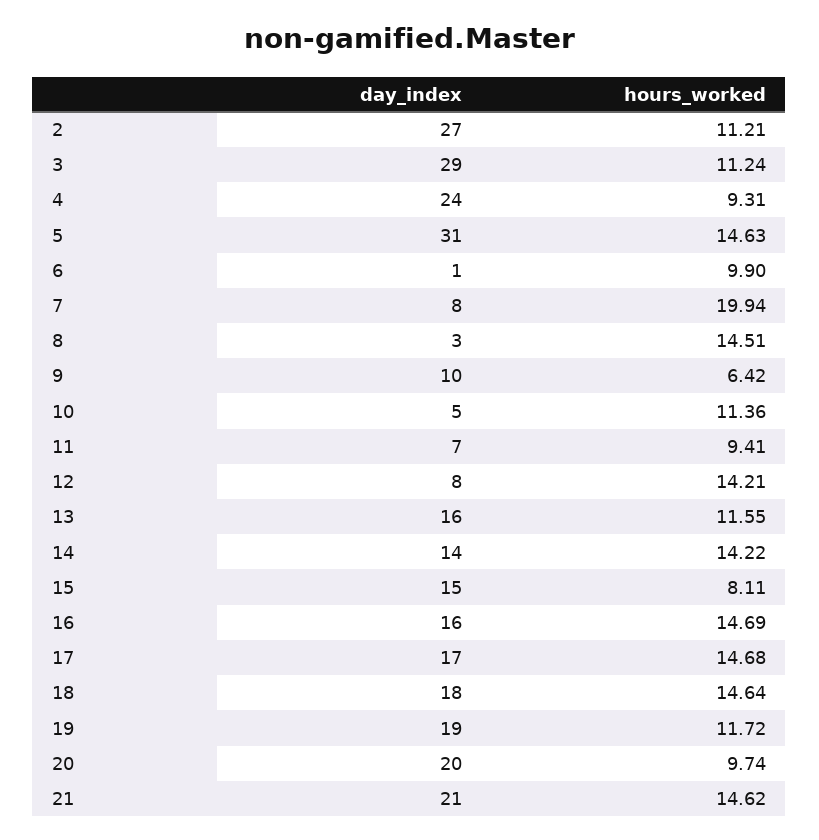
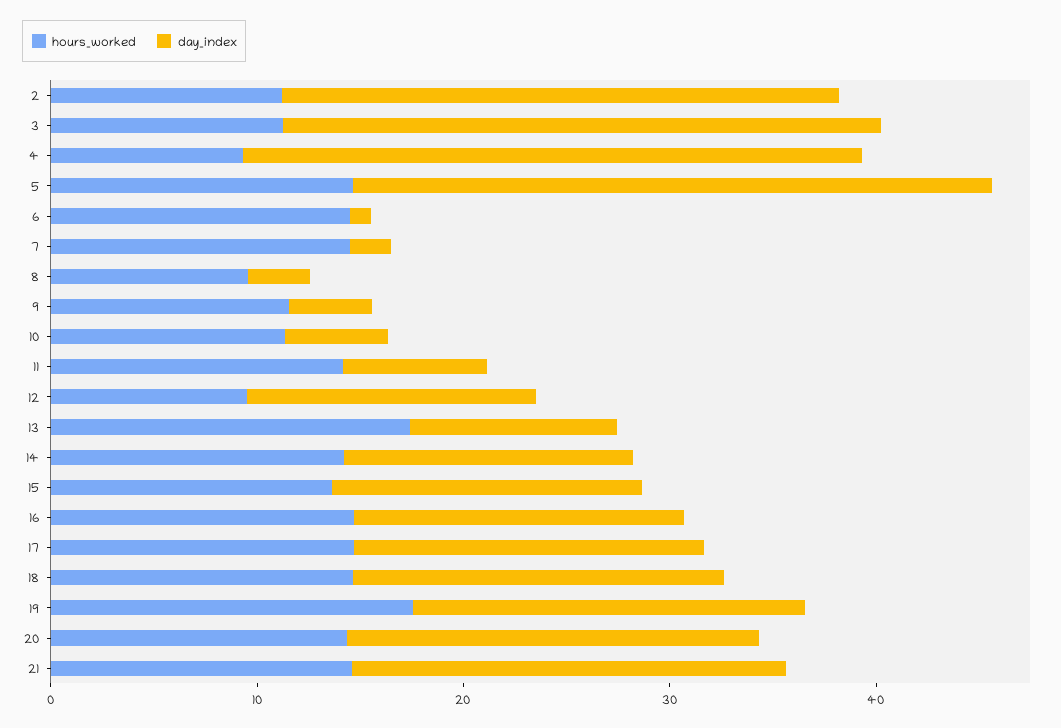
  {
    "day_index": {
      "2": 27,
      "3": 29,
-     "4": 24,
+     "4": 30,
      "5": 31,
      "6": 1,
-     "7": 8,
+     "7": 2,
      "8": 3,
-     "9": 10,
+     "9": 4,
      "10": 5,
      "11": 7,
-     "12": 8,
+     "12": 14,
-     "13": 16,
+     "13": 10,
      "14": 14,
      "15": 15,
      "16": 16,
      "17": 17,
      "18": 18,
      "19": 19,
      "20": 20,
      "21": 21
    },
    "hours_worked": {
      "2": 11.21,
      "3": 11.24,
      "4": 9.31,
      "5": 14.63,
-     "6": 9.9,
+     "6": 14,
-     "7": 19.94,
+     "7": 14,
-     "8": 14.51,
+     "8": 10,
-     "9": 6.42,
+     "9": 12,
      "10": 11.36,
-     "11": 9.41,
+     "11": 14,
-     "12": 14.21,
+     "12": 10,
-     "13": 11.55,
+     "13": 18,
      "14": 14.22,
-     "15": 8.11,
+     "15": 14,
      "16": 14.69,
      "17": 14.68,
      "18": 14.64,
-     "19": 11.72,
+     "19": 18,
-     "20": 9.74,
+     "20": 14,
      "21": 14.62
    }
  }

